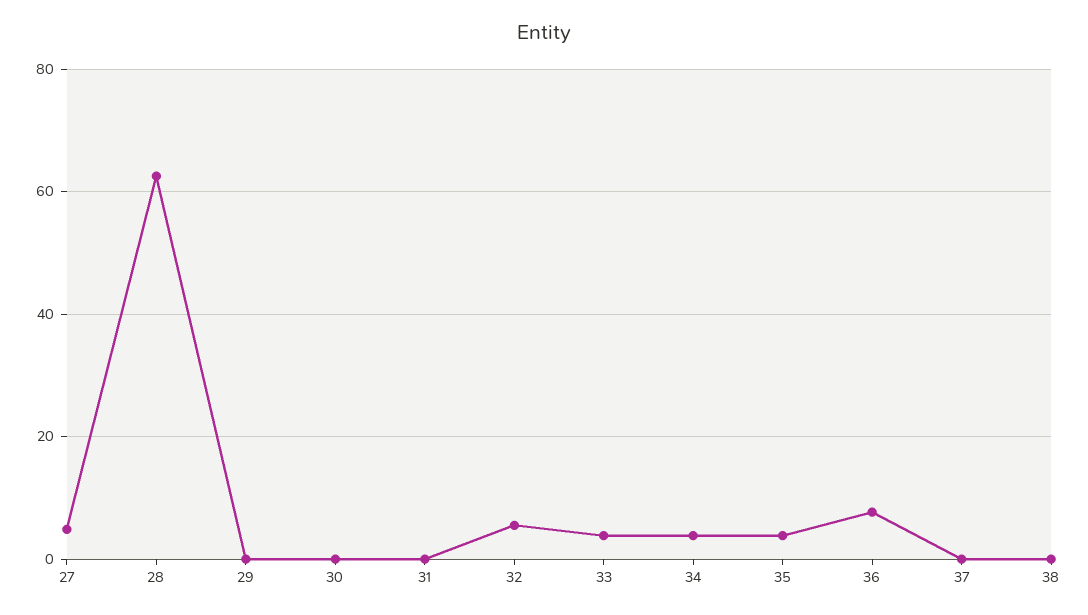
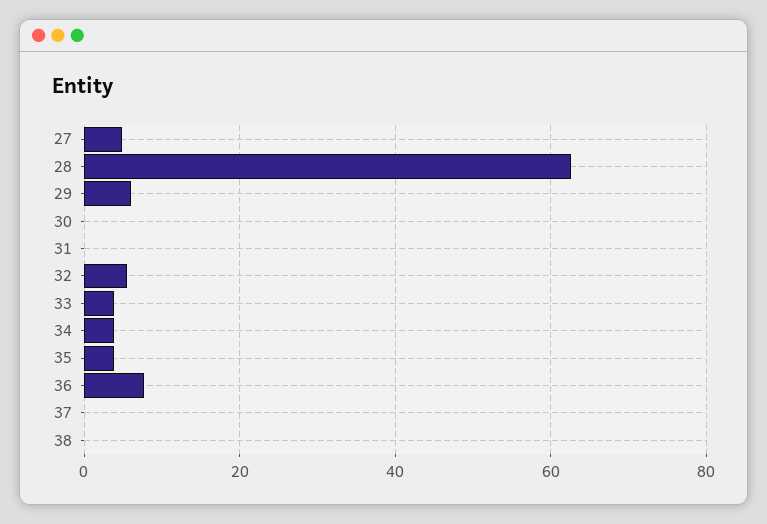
  {
    "27": 4,
    "28": 62,
-   "29": 0,
+   "29": 6,
    "30": 0,
    "31": 0,
    "32": 6,
    "33": 4,
    "34": 4,
    "35": 4,
    "36": 8,
    "37": 0,
    "38": 0
  }

